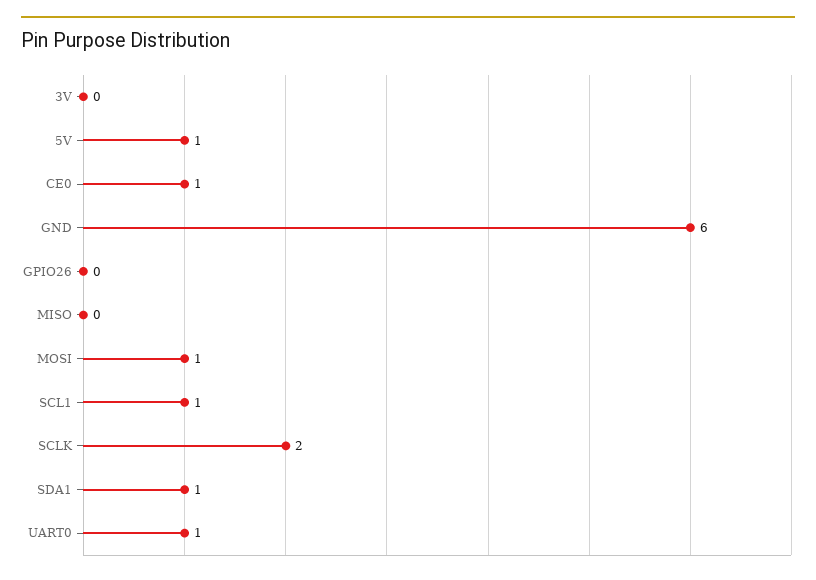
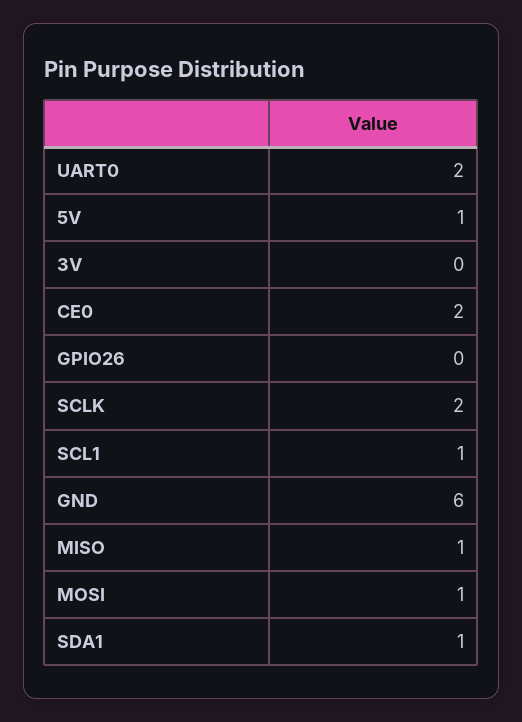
  {
    "3V": 0,
    "5V": 1,
-   "CE0": 1,
+   "CE0": 2,
    "GND": 6,
    "GPIO26": 0,
-   "MISO": 0,
+   "MISO": 1,
    "MOSI": 1,
    "SCL1": 1,
    "SCLK": 2,
    "SDA1": 1,
-   "UART0": 1
+   "UART0": 2
  }

